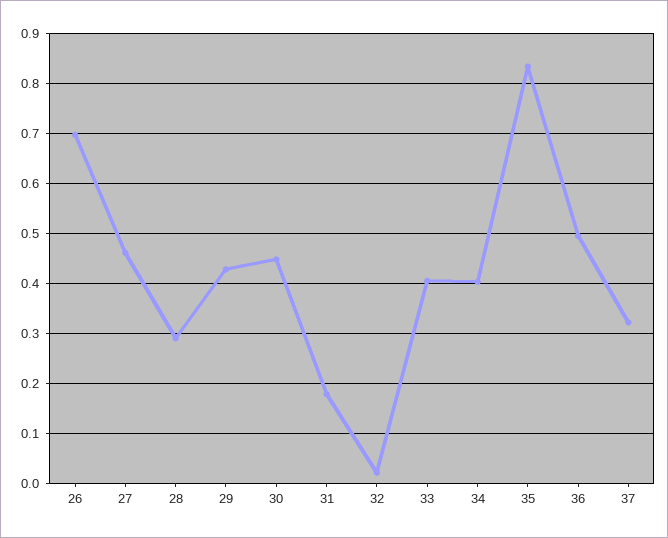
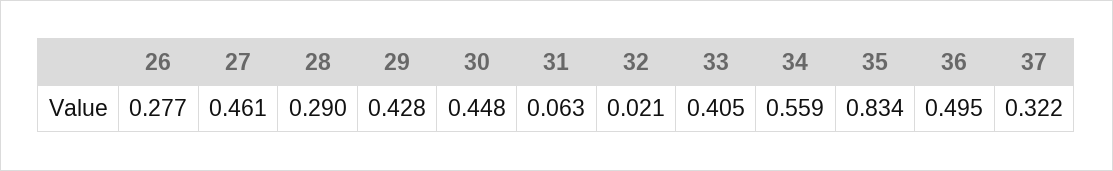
  {
-   "26": 0.7,
+   "26": 0.277,
    "27": 0.461,
    "28": 0.29,
    "29": 0.428,
    "30": 0.448,
-   "31": 0.18,
+   "31": 0.063,
    "32": 0.021,
    "33": 0.405,
-   "34": 0.4,
+   "34": 0.559,
    "35": 0.834,
    "36": 0.495,
    "37": 0.322
  }

